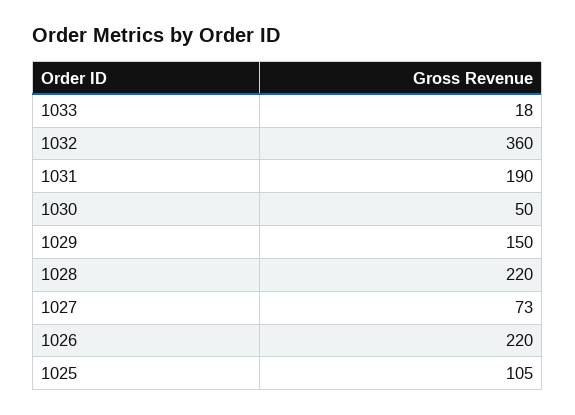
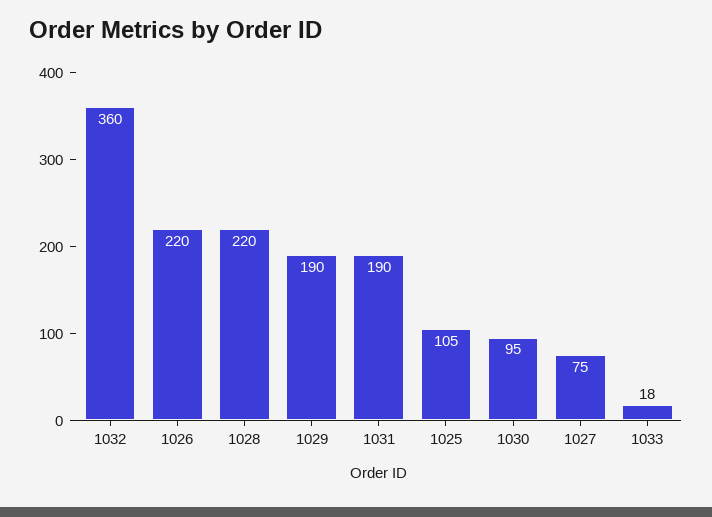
  {
    "1033": 18,
    "1032": 360,
    "1031": 190,
-   "1030": 50,
+   "1030": 95,
-   "1029": 150,
+   "1029": 190,
    "1028": 220,
-   "1027": 73,
+   "1027": 75,
    "1026": 220,
    "1025": 105
  }

